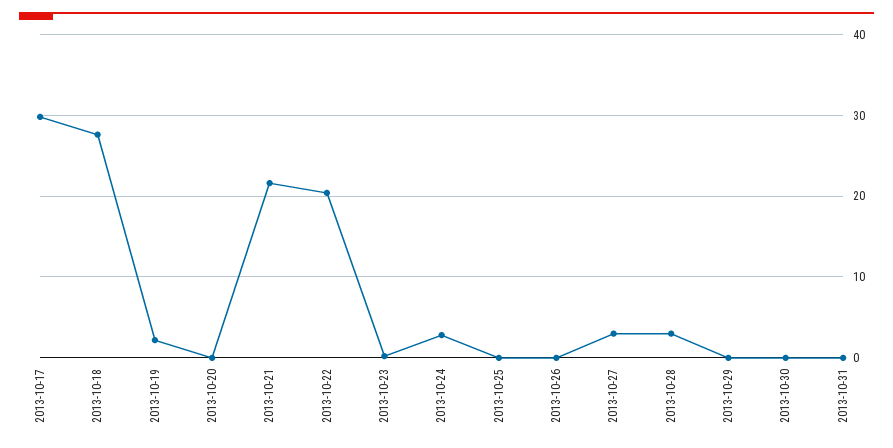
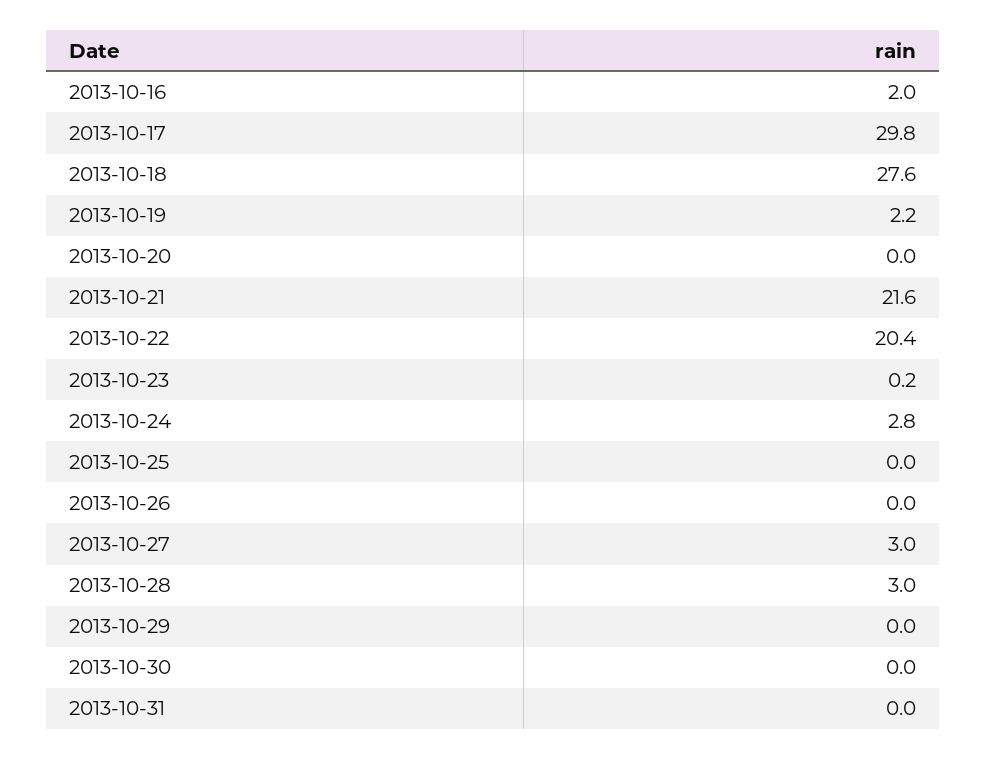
  {
    "2013-10-17": 29.8,
    "2013-10-18": 27.6,
    "2013-10-19": 2.2,
    "2013-10-20": 0,
    "2013-10-21": 21.6,
    "2013-10-22": 20.4,
    "2013-10-23": 0.2,
    "2013-10-24": 2.8,
    "2013-10-25": 0,
    "2013-10-26": 0,
    "2013-10-27": 3,
    "2013-10-28": 3,
    "2013-10-29": 0,
    "2013-10-30": 0,
-   "2013-10-31": 0
+   "2013-10-31": 0,
+   "2013-10-16": 2
  }

